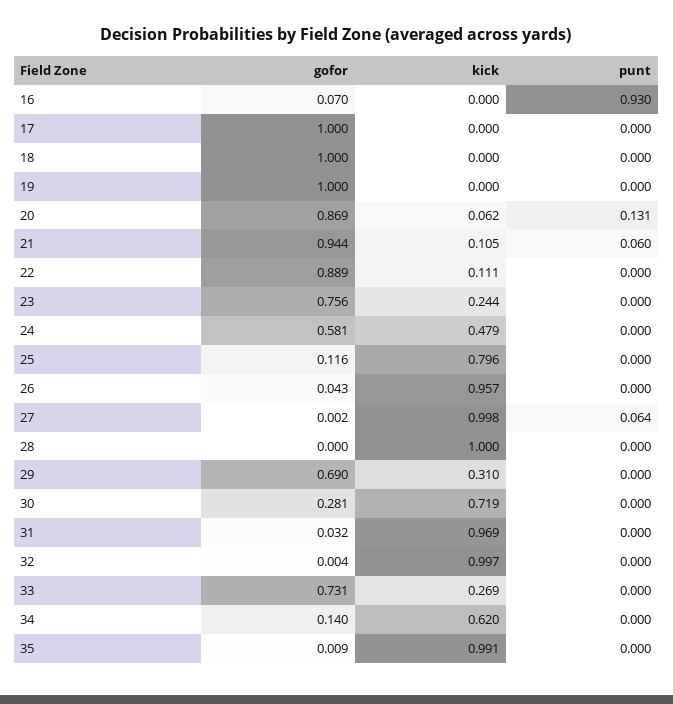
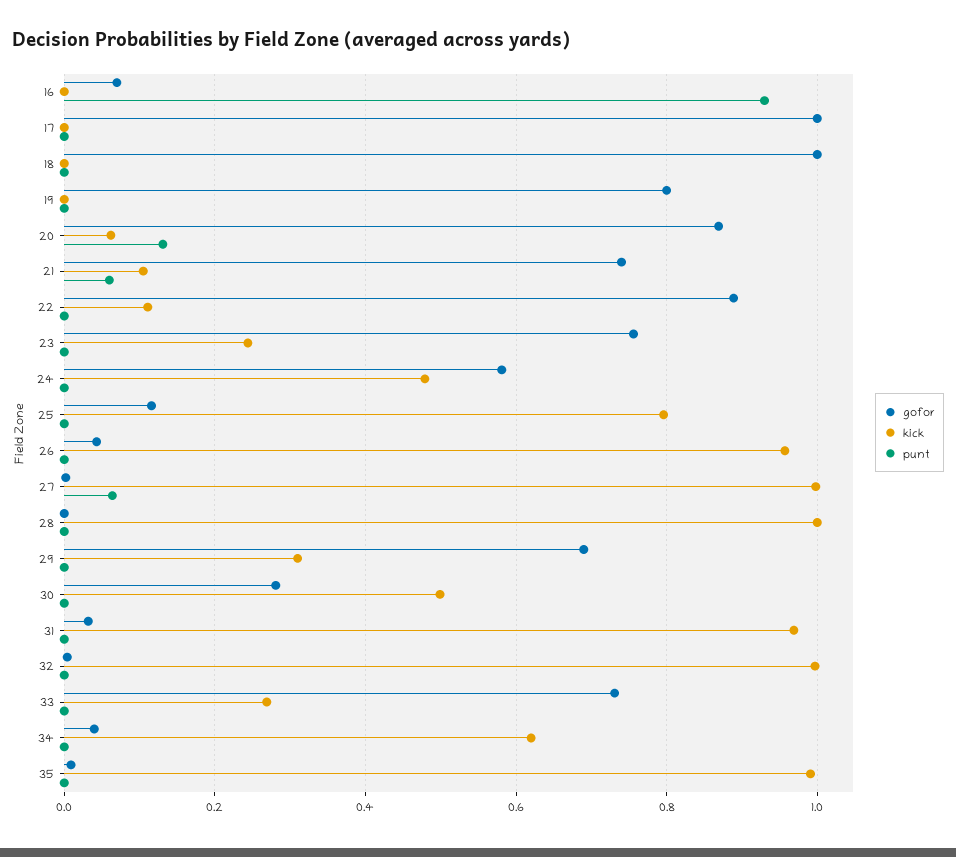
  {
    "gofor": {
      "16": 0.07,
      "17": 1,
      "18": 1,
-     "19": 1,
+     "19": 0.8,
      "20": 0.869,
-     "21": 0.944,
+     "21": 0.74,
      "22": 0.889,
      "23": 0.756,
      "24": 0.581,
      "25": 0.116,
      "26": 0.043,
      "27": 0.002,
      "28": 0,
      "29": 0.69,
      "30": 0.281,
      "31": 0.032,
      "32": 0.004,
      "33": 0.731,
-     "34": 0.14,
+     "34": 0.04,
      "35": 0.009
    },
    "kick": {
      "16": 0,
      "17": 0,
      "18": 0,
      "19": 0,
      "20": 0.062,
      "21": 0.105,
      "22": 0.111,
      "23": 0.244,
      "24": 0.479,
      "25": 0.796,
      "26": 0.957,
      "27": 0.998,
      "28": 1,
      "29": 0.31,
-     "30": 0.719,
+     "30": 0.5,
      "31": 0.969,
      "32": 0.997,
      "33": 0.269,
      "34": 0.62,
      "35": 0.991
    },
    "punt": {
      "16": 0.93,
      "17": 0,
      "18": 0,
      "19": 0,
      "20": 0.131,
      "21": 0.06,
      "22": 0,
      "23": 0,
      "24": 0,
      "25": 0,
      "26": 0,
      "27": 0.064,
      "28": 0,
      "29": 0,
      "30": 0,
      "31": 0,
      "32": 0,
      "33": 0,
      "34": 0,
      "35": 0
    }
  }

